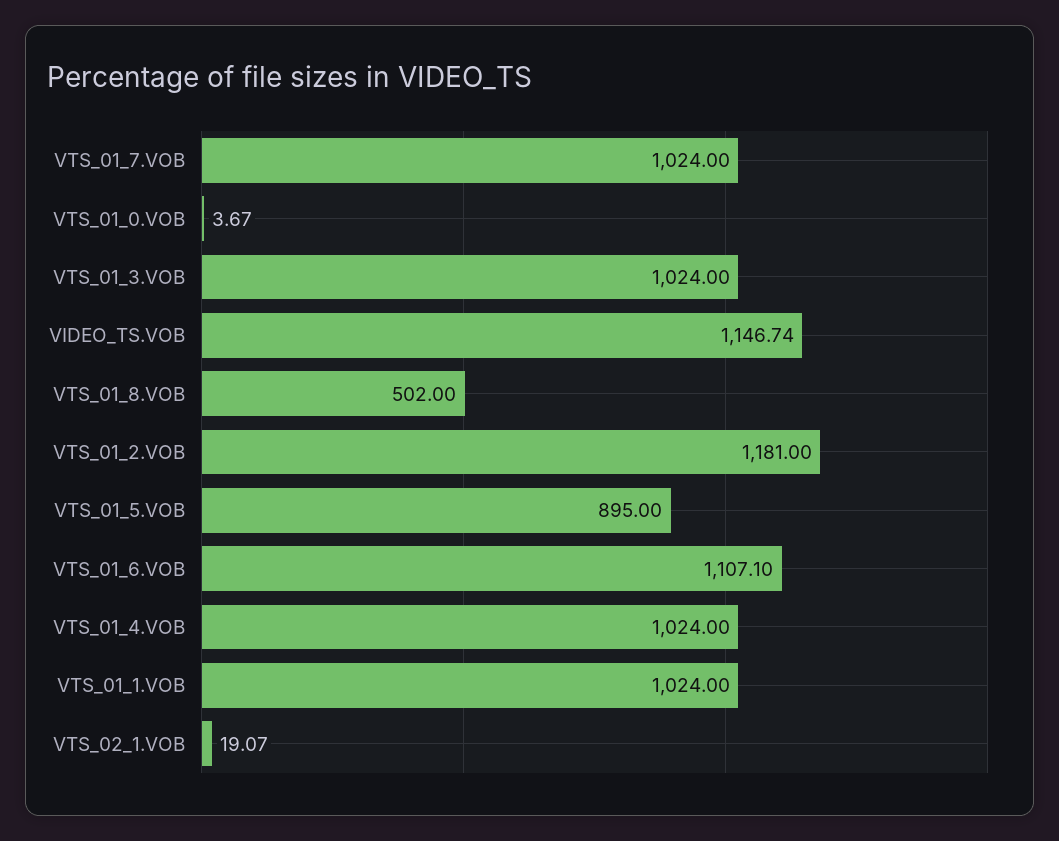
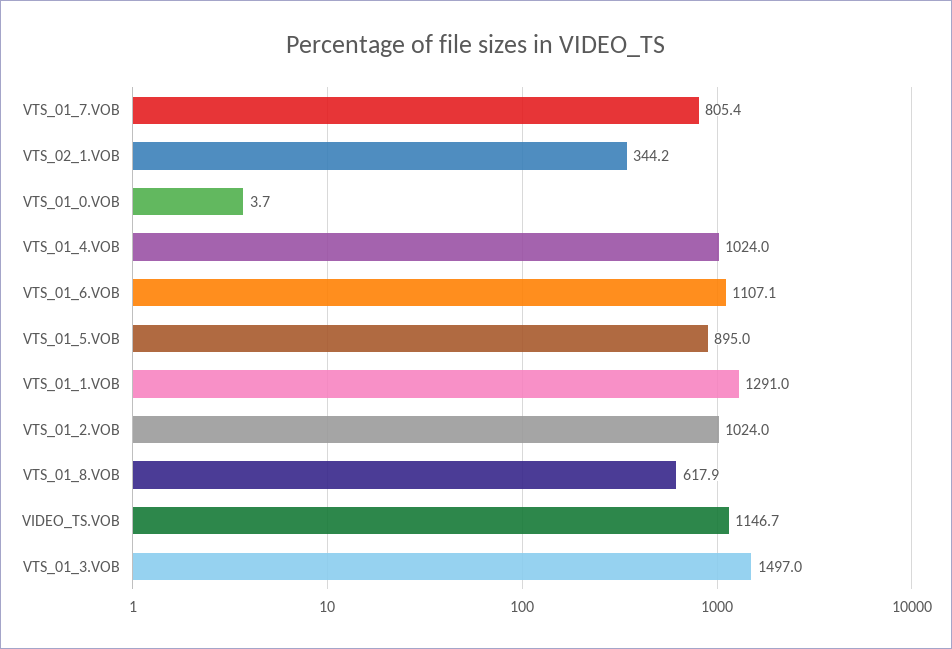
  {
-   "VTS_01_7.VOB": 1024,
+   "VTS_01_7.VOB": 805.4,
    "VTS_01_0.VOB": 3.67,
-   "VTS_01_3.VOB": 1024,
+   "VTS_01_3.VOB": 1497,
    "VIDEO_TS.VOB": 1146.74,
-   "VTS_01_8.VOB": 502,
+   "VTS_01_8.VOB": 617.9,
-   "VTS_01_2.VOB": 1181,
+   "VTS_01_2.VOB": 1024,
    "VTS_01_5.VOB": 895,
    "VTS_01_6.VOB": 1107.1,
    "VTS_01_4.VOB": 1024,
-   "VTS_01_1.VOB": 1024,
+   "VTS_01_1.VOB": 1291,
-   "VTS_02_1.VOB": 19.07
+   "VTS_02_1.VOB": 344.2
  }

